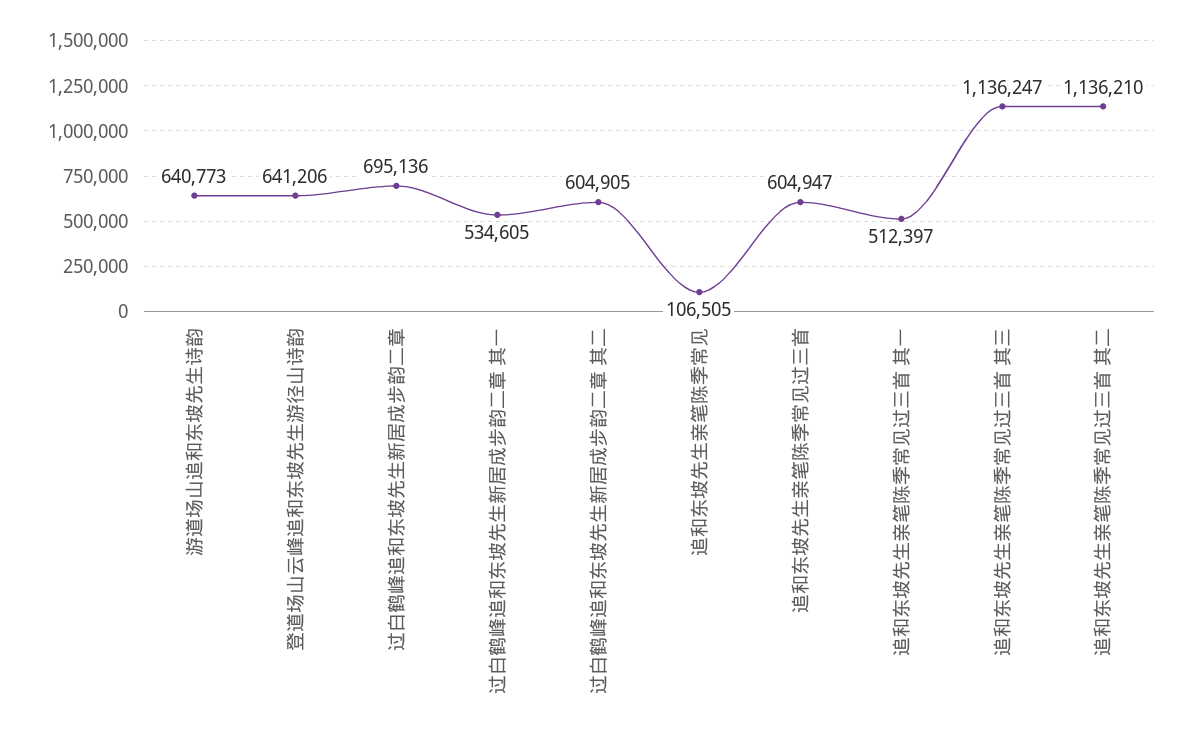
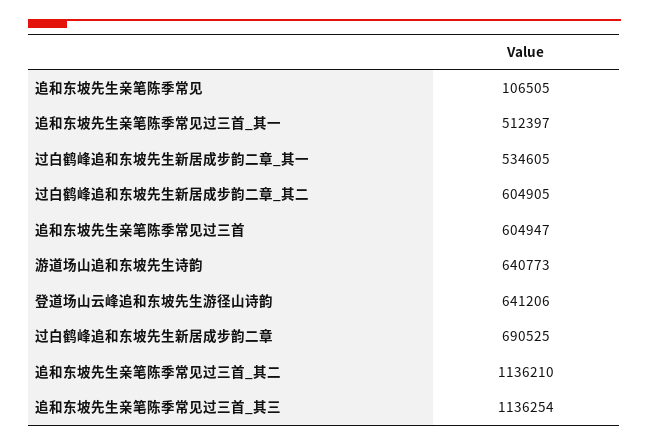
  {
    "游道场山追和东坡先生诗韵": 640773,
    "登道场山云峰追和东坡先生游径山诗韵": 641206,
-   "过白鹤峰追和东坡先生新居成步韵二章": 695136,
+   "过白鹤峰追和东坡先生新居成步韵二章": 690525,
    "过白鹤峰追和东坡先生新居成步韵二章 其一": 534605,
    "过白鹤峰追和东坡先生新居成步韵二章 其二": 604905,
    "追和东坡先生亲笔陈季常见": 106505,
    "追和东坡先生亲笔陈季常见过三首": 604947,
    "追和东坡先生亲笔陈季常见过三首 其一": 512397,
-   "追和东坡先生亲笔陈季常见过三首 其三": 1136247,
+   "追和东坡先生亲笔陈季常见过三首 其三": 1136254,
    "追和东坡先生亲笔陈季常见过三首 其二": 1136210
  }

